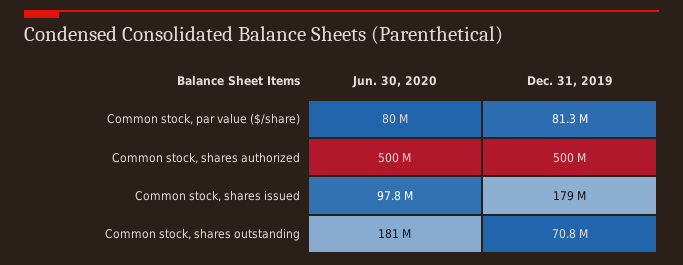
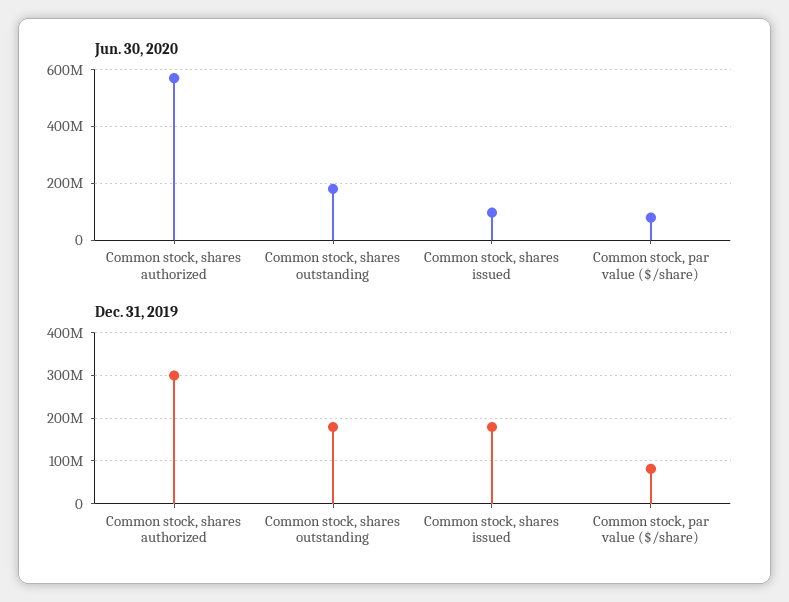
  {
    "Jun. 30, 2020": {
      "Common stock, par value ($/share)": 80000000,
-     "Common stock, shares authorized": 500000000,
+     "Common stock, shares authorized": 575000000,
      "Common stock, shares issued": 97800000,
      "Common stock, shares outstanding": 181000000
    },
    "Dec. 31, 2019": {
      "Common stock, par value ($/share)": 81300000,
-     "Common stock, shares authorized": 500000000,
+     "Common stock, shares authorized": 300000000,
      "Common stock, shares issued": 179000000,
-     "Common stock, shares outstanding": 70800000
+     "Common stock, shares outstanding": 180000000
    }
  }

